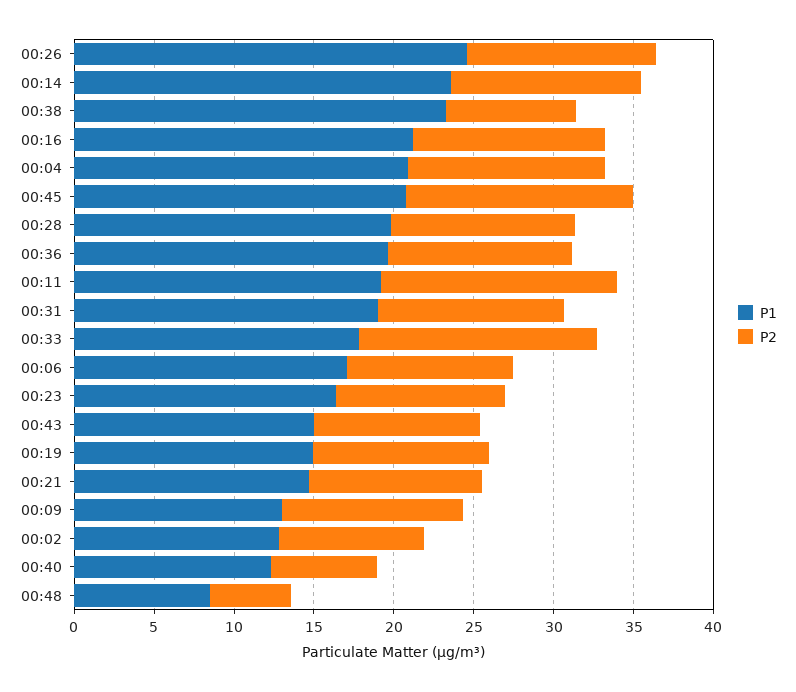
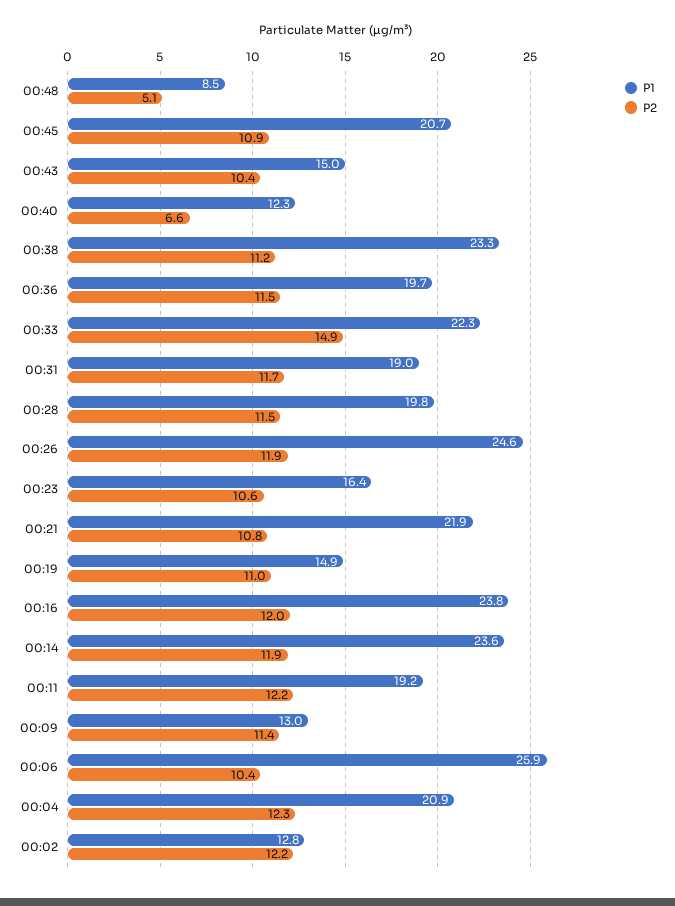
  {
    "P1": {
      "00:26": 24.6,
      "00:14": 23.6,
      "00:38": 23.3,
-     "00:16": 21,
+     "00:16": 23.8,
      "00:04": 20.9,
      "00:45": 20.7,
      "00:28": 19.8,
      "00:36": 19.7,
      "00:11": 19.2,
      "00:31": 19,
-     "00:33": 18,
+     "00:33": 22.3,
-     "00:06": 17,
+     "00:06": 25.9,
      "00:23": 16.4,
      "00:43": 15,
      "00:19": 14.9,
-     "00:21": 15,
+     "00:21": 21.9,
      "00:09": 13,
      "00:02": 12.8,
      "00:40": 12.3,
      "00:48": 8.5
    },
    "P2": {
      "00:26": 11.9,
      "00:14": 11.9,
-     "00:38": 8,
+     "00:38": 11.2,
      "00:16": 12,
      "00:04": 12.3,
-     "00:45": 14,
+     "00:45": 10.9,
      "00:28": 11.5,
      "00:36": 11.5,
-     "00:11": 15,
+     "00:11": 12.2,
      "00:31": 11.7,
      "00:33": 14.9,
      "00:06": 10.4,
      "00:23": 10.6,
      "00:43": 10.4,
      "00:19": 11,
      "00:21": 10.8,
      "00:09": 11.4,
-     "00:02": 9,
+     "00:02": 12.2,
      "00:40": 6.6,
      "00:48": 5.1
    }
  }

